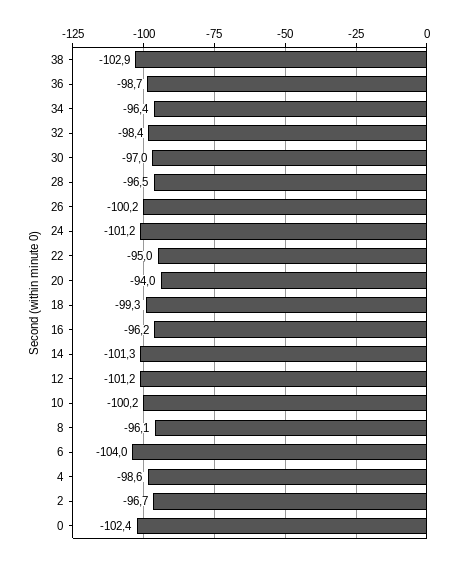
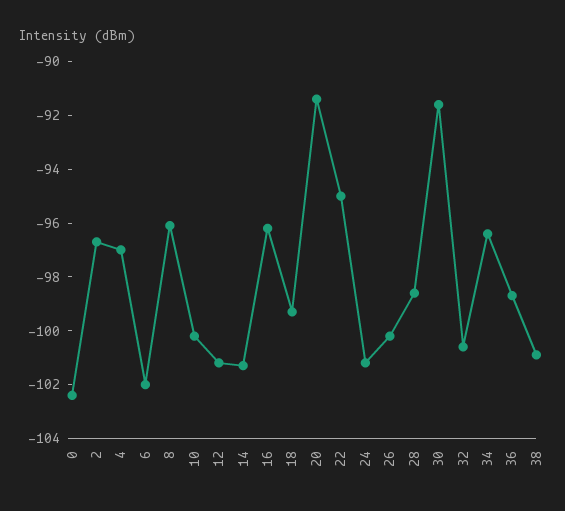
  {
-   "38": -102.9,
+   "38": -101,
    "36": -98.7,
    "34": -96.4,
-   "32": -98.4,
+   "32": -100.5,
-   "30": -97,
+   "30": -91.5,
-   "28": -96.5,
+   "28": -98.5,
    "26": -100.2,
    "24": -101.2,
    "22": -95,
-   "20": -94,
+   "20": -91.5,
    "18": -99.3,
    "16": -96.2,
    "14": -101.3,
    "12": -101.2,
    "10": -100.2,
    "8": -96.1,
-   "6": -104,
+   "6": -102,
-   "4": -98.6,
+   "4": -97,
    "2": -96.7,
    "0": -102.4
  }

